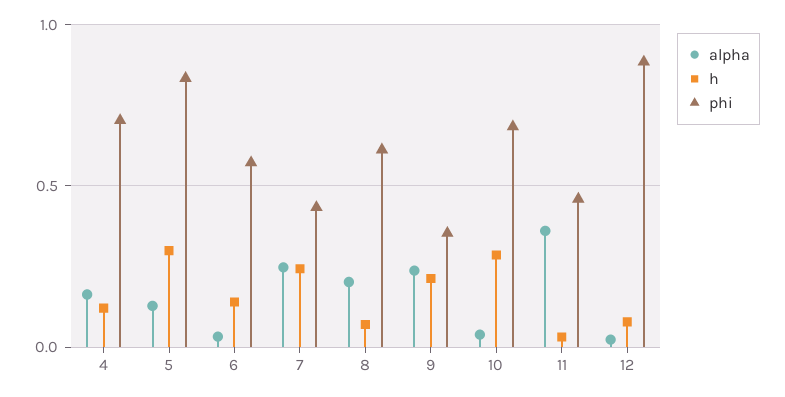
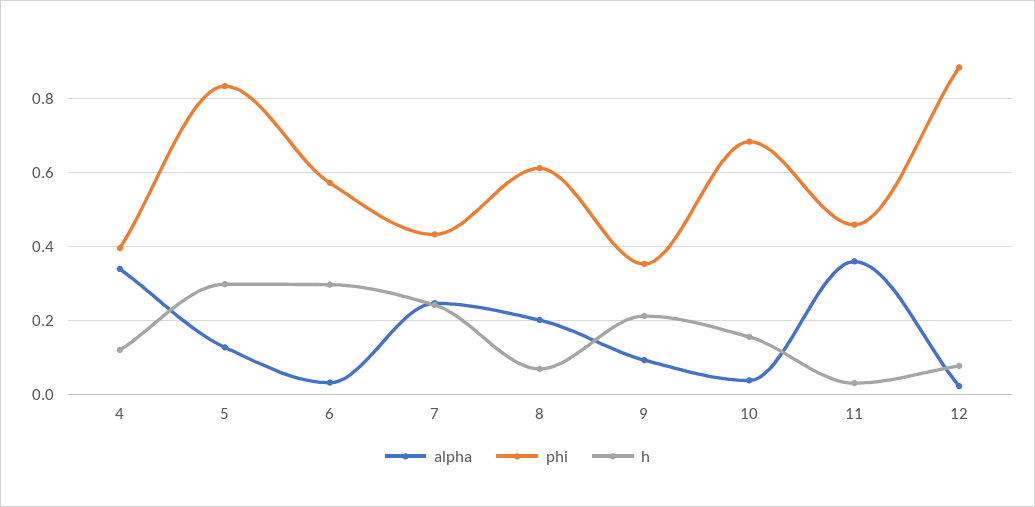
  {
    "alpha": {
-     "4": 0.15,
+     "4": 0.34,
      "5": 0.12,
      "6": 0.04,
      "7": 0.24,
      "8": 0.2,
-     "9": 0.25,
+     "9": 0.1,
      "10": 0.04,
      "11": 0.36,
      "12": 0.02
    },
    "h": {
      "4": 0.12,
      "5": 0.3,
-     "6": 0.15,
+     "6": 0.3,
      "7": 0.24,
      "8": 0.08,
      "9": 0.22,
-     "10": 0.3,
+     "10": 0.16,
      "11": 0.04,
      "12": 0.08
    },
    "phi": {
-     "4": 0.7,
+     "4": 0.4,
      "5": 0.84,
      "6": 0.58,
      "7": 0.44,
      "8": 0.62,
      "9": 0.36,
      "10": 0.68,
      "11": 0.46,
      "12": 0.88
    }
  }

